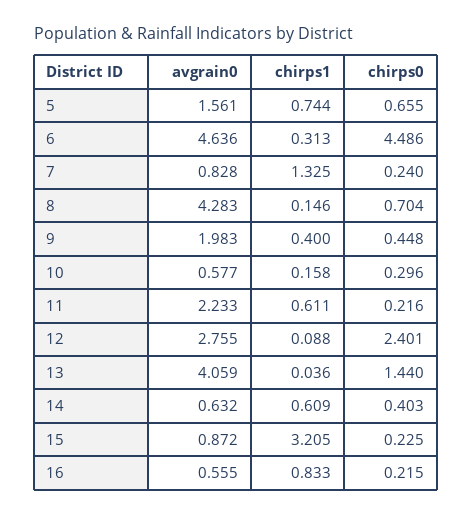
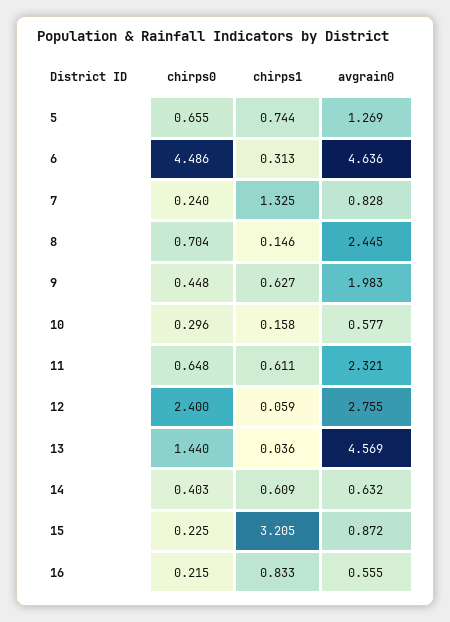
  {
    "avgrain0": {
-     "5": 1.561,
+     "5": 1.269,
      "6": 4.636,
      "7": 0.828,
-     "8": 4.283,
+     "8": 2.445,
      "9": 1.983,
      "10": 0.577,
-     "11": 2.233,
+     "11": 2.321,
      "12": 2.755,
-     "13": 4.059,
+     "13": 4.569,
      "14": 0.632,
      "15": 0.872,
      "16": 0.555
    },
    "chirps1": {
      "5": 0.744,
      "6": 0.313,
      "7": 1.325,
      "8": 0.146,
-     "9": 0.4,
+     "9": 0.627,
      "10": 0.158,
      "11": 0.611,
-     "12": 0.088,
+     "12": 0.059,
      "13": 0.036,
      "14": 0.609,
      "15": 3.205,
      "16": 0.833
    },
    "chirps0": {
      "5": 0.655,
      "6": 4.486,
      "7": 0.24,
      "8": 0.704,
      "9": 0.448,
      "10": 0.296,
-     "11": 0.216,
+     "11": 0.648,
-     "12": 2.401,
+     "12": 2.4,
      "13": 1.44,
      "14": 0.403,
      "15": 0.225,
      "16": 0.215
    }
  }

